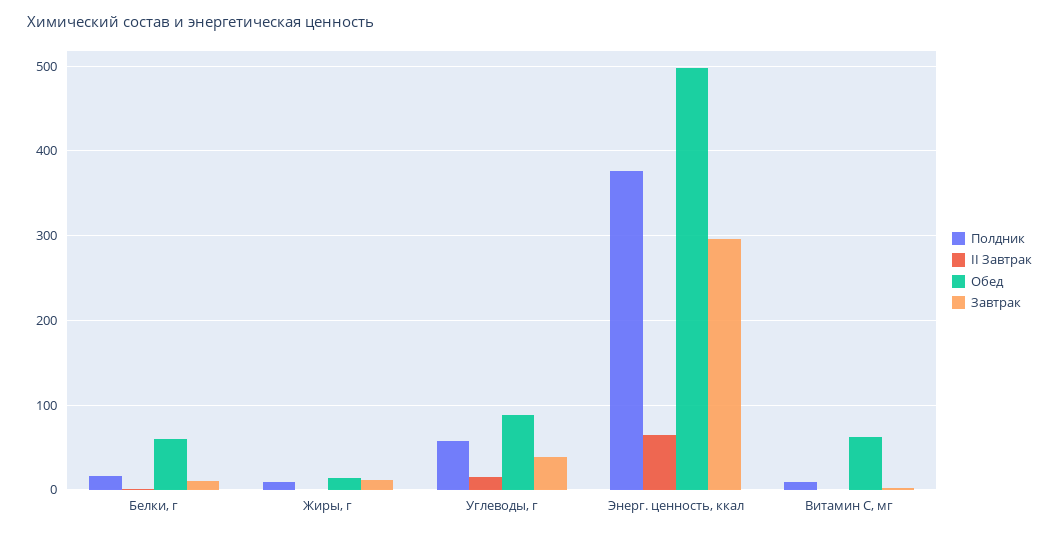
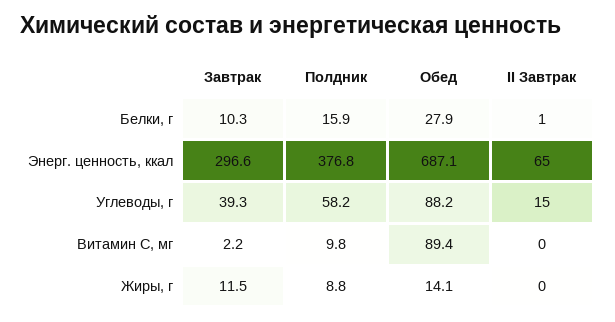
  {
    "Полдник": {
      "Белки, г": 15.9,
      "Жиры, г": 8.8,
      "Углеводы, г": 58.2,
      "Энерг. ценность, ккал": 376.8,
      "Витамин С, мг": 9.8
    },
    "II Завтрак": {
      "Белки, г": 1,
      "Жиры, г": 0,
      "Углеводы, г": 15,
      "Энерг. ценность, ккал": 65,
      "Витамин С, мг": 0
    },
    "Обед": {
-     "Белки, г": 60,
+     "Белки, г": 27.9,
      "Жиры, г": 14.1,
      "Углеводы, г": 88.2,
-     "Энерг. ценность, ккал": 500,
+     "Энерг. ценность, ккал": 687.1,
-     "Витамин С, мг": 60
+     "Витамин С, мг": 89.4
    },
    "Завтрак": {
      "Белки, г": 10.3,
      "Жиры, г": 11.5,
      "Углеводы, г": 39.3,
      "Энерг. ценность, ккал": 296.6,
      "Витамин С, мг": 2.2
    }
  }

